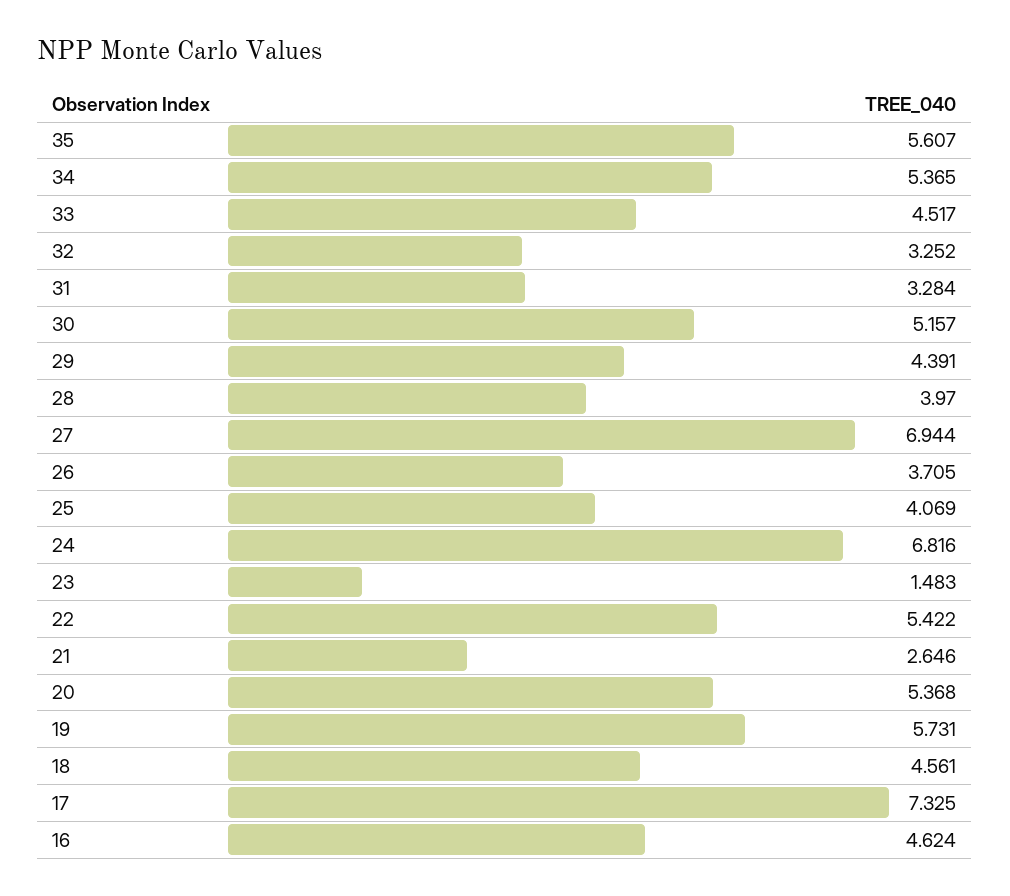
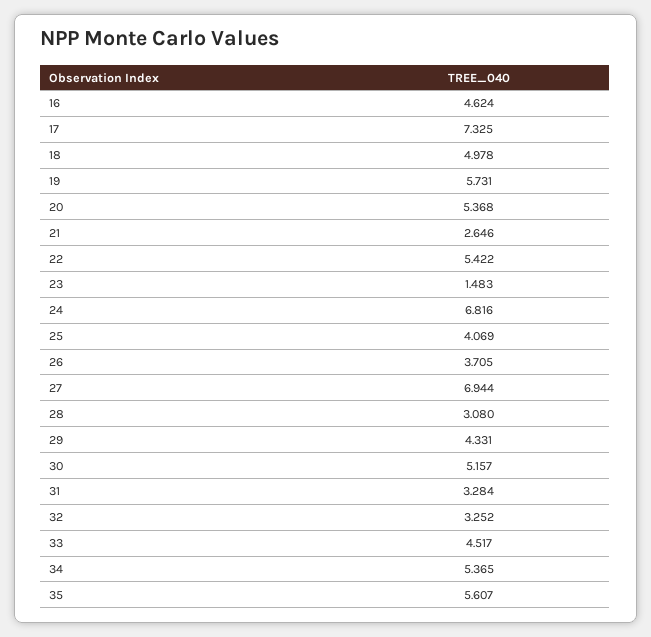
  {
    "35": 5.607,
    "34": 5.365,
    "33": 4.517,
    "32": 3.252,
    "31": 3.284,
    "30": 5.157,
-   "29": 4.391,
+   "29": 4.331,
-   "28": 3.97,
+   "28": 3.08,
    "27": 6.944,
    "26": 3.705,
    "25": 4.069,
    "24": 6.816,
    "23": 1.483,
    "22": 5.422,
    "21": 2.646,
    "20": 5.368,
    "19": 5.731,
-   "18": 4.561,
+   "18": 4.978,
    "17": 7.325,
    "16": 4.624
  }

